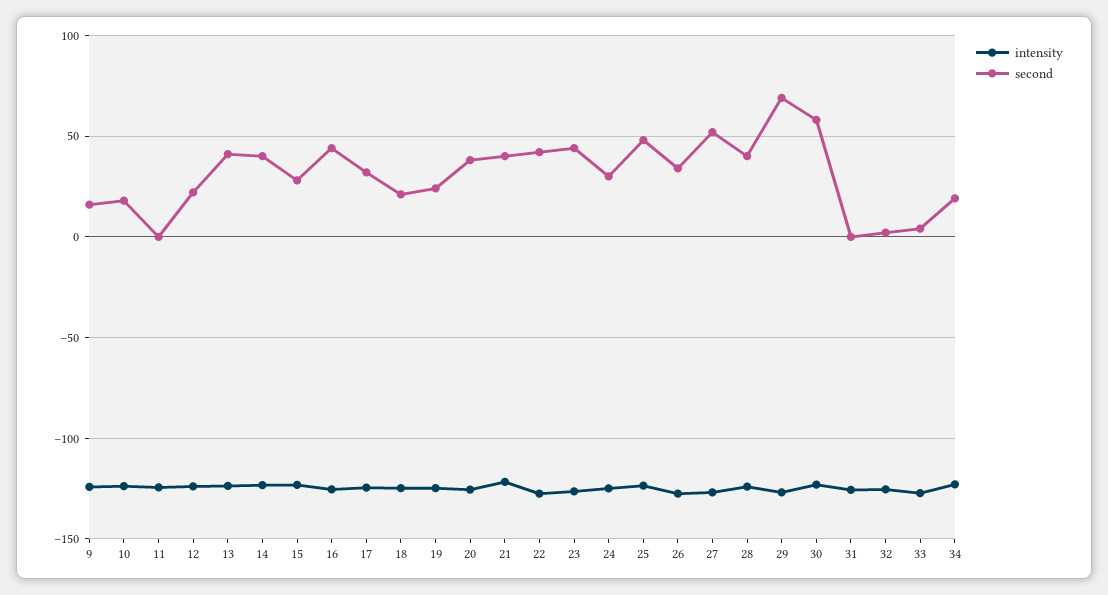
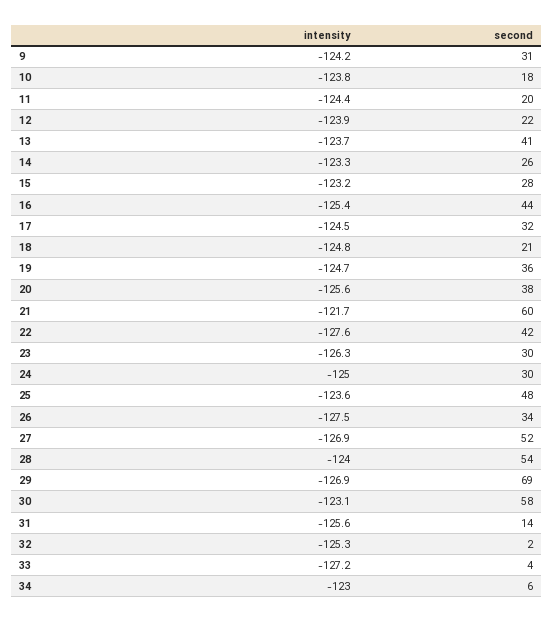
  {
    "intensity": {
      "9": -124.2,
      "10": -123.8,
      "11": -124.4,
      "12": -123.9,
      "13": -123.7,
      "14": -123.3,
      "15": -123.2,
      "16": -125.4,
      "17": -124.5,
      "18": -124.8,
      "19": -124.7,
      "20": -125.6,
      "21": -121.7,
      "22": -127.6,
      "23": -126.3,
      "24": -125,
      "25": -123.6,
      "26": -127.5,
      "27": -126.9,
      "28": -124,
      "29": -126.9,
      "30": -123.1,
      "31": -125.6,
      "32": -125.3,
      "33": -127.2,
      "34": -123
    },
    "second": {
-     "9": 15,
+     "9": 31,
      "10": 18,
-     "11": 0,
+     "11": 20,
      "12": 22,
      "13": 41,
-     "14": 40,
+     "14": 26,
      "15": 28,
      "16": 44,
      "17": 32,
      "18": 21,
-     "19": 25,
+     "19": 36,
      "20": 38,
-     "21": 40,
+     "21": 60,
      "22": 42,
-     "23": 45,
+     "23": 30,
      "24": 30,
      "25": 48,
      "26": 34,
      "27": 52,
-     "28": 40,
+     "28": 54,
      "29": 69,
      "30": 58,
-     "31": 0,
+     "31": 14,
      "32": 2,
      "33": 4,
-     "34": 20
+     "34": 6
    }
  }

